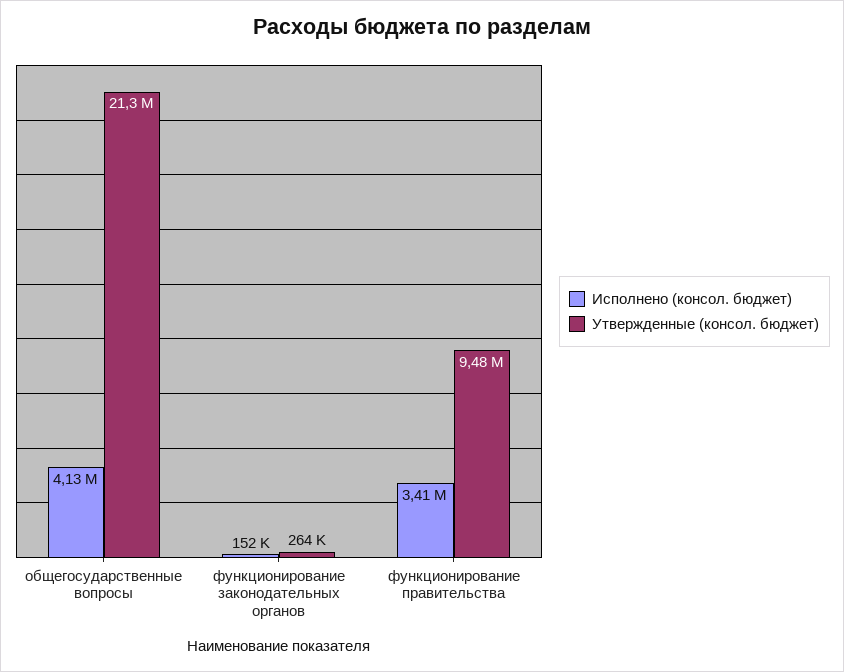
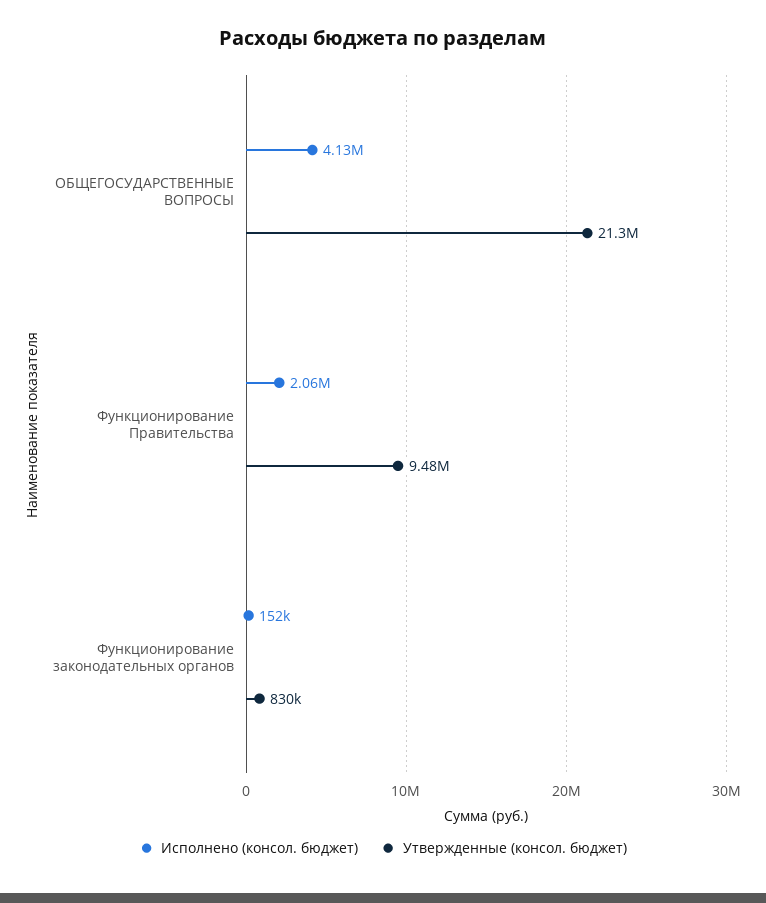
  {
    "Исполнено (консол. бюджет)": {
      "общегосударственные вопросы": 4130000,
      "функционирование законодательных органов": 152000,
-     "функционирование правительства": 3410000
+     "функционирование правительства": 2060000
    },
    "Утвержденные (консол. бюджет)": {
      "общегосударственные вопросы": 21300000,
-     "функционирование законодательных органов": 264000,
+     "функционирование законодательных органов": 830000,
      "функционирование правительства": 9480000
    }
  }

